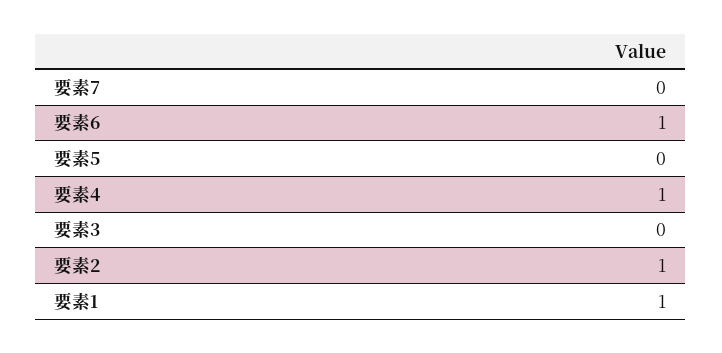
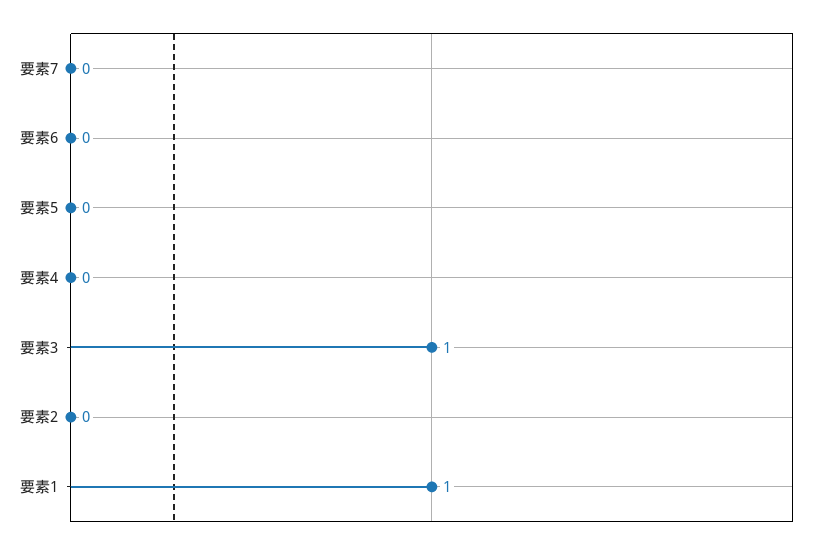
  {
    "要素7": 0,
-   "要素6": 1,
+   "要素6": 0,
    "要素5": 0,
-   "要素4": 1,
+   "要素4": 0,
-   "要素3": 0,
+   "要素3": 1,
-   "要素2": 1,
+   "要素2": 0,
    "要素1": 1
  }

